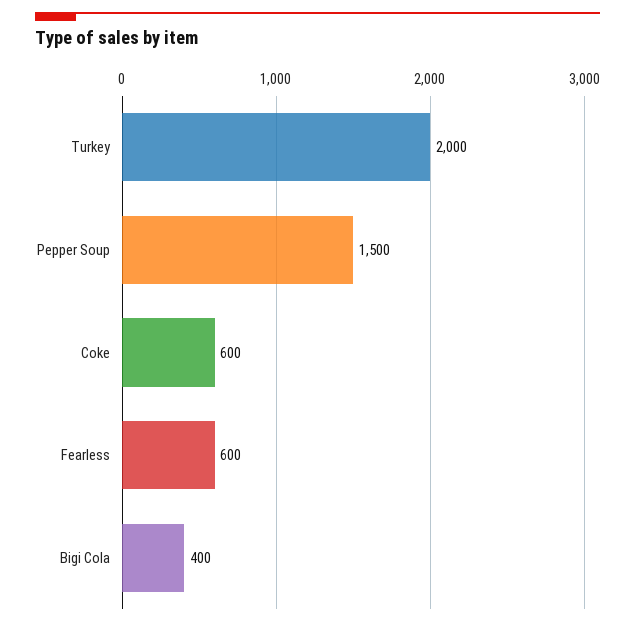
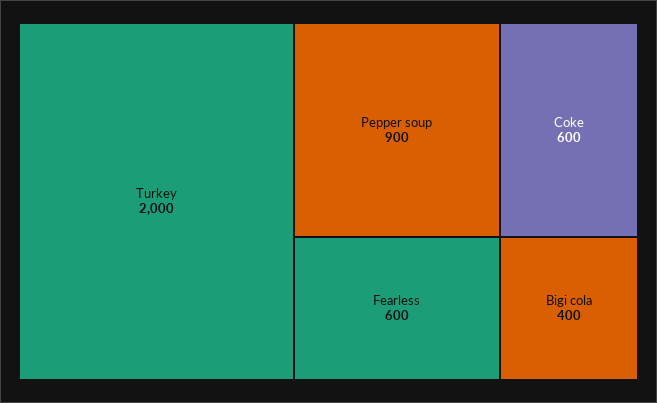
  {
    "Turkey": 2000,
-   "Pepper Soup": 1500,
+   "Pepper Soup": 900,
    "Coke": 600,
    "Fearless": 600,
    "Bigi Cola": 400
  }

